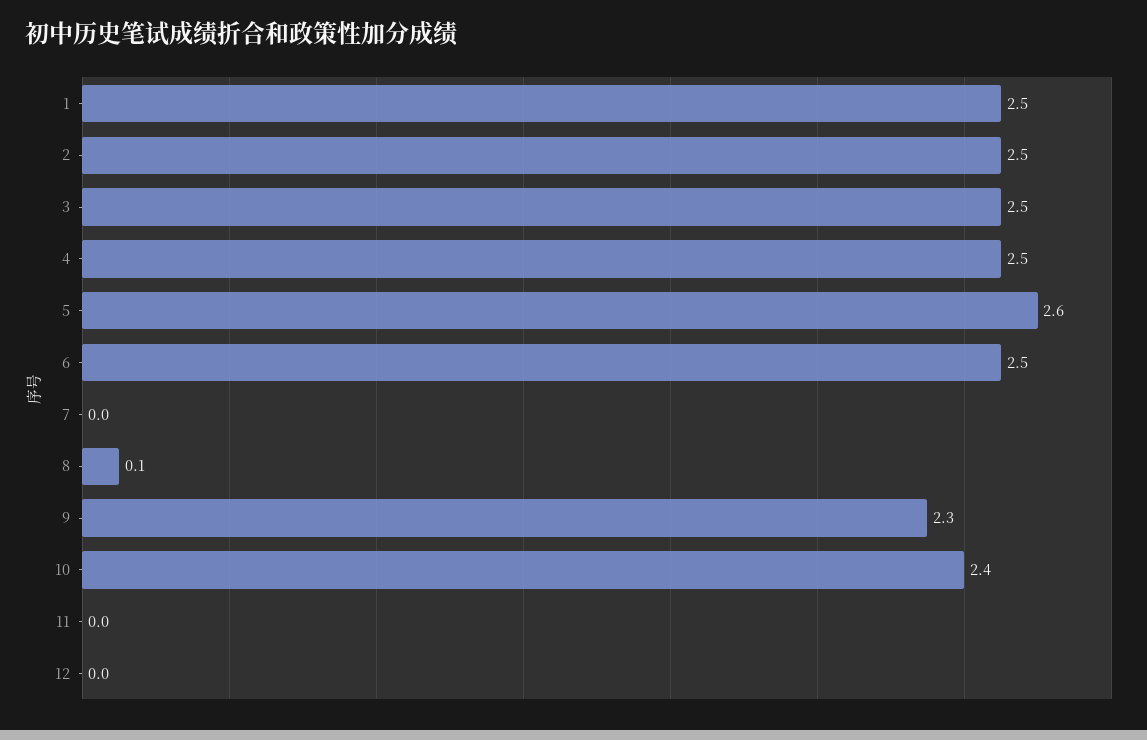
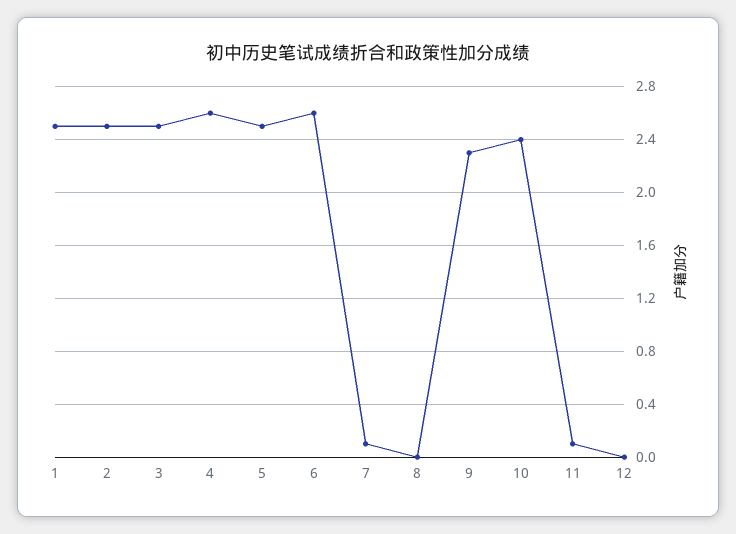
  {
    "1": 2.5,
    "2": 2.5,
    "3": 2.5,
-   "4": 2.5,
+   "4": 2.6,
-   "5": 2.6,
+   "5": 2.5,
-   "6": 2.5,
+   "6": 2.6,
-   "7": 0,
+   "7": 0.1,
-   "8": 0.1,
+   "8": 0,
    "9": 2.3,
    "10": 2.4,
-   "11": 0,
+   "11": 0.1,
    "12": 0
  }

